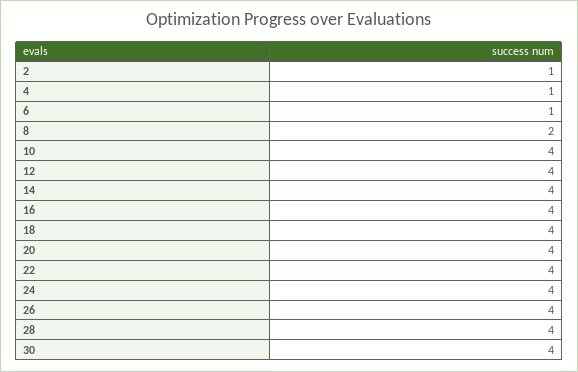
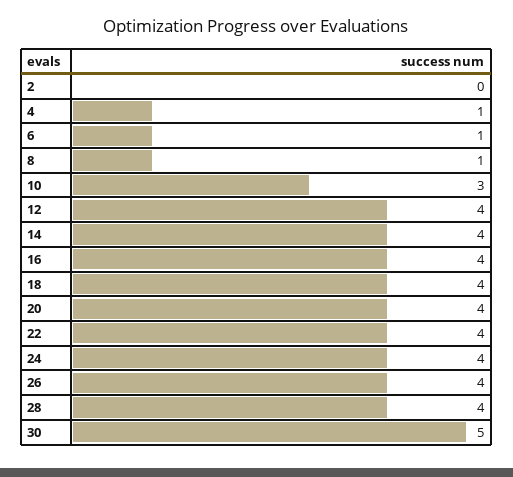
  {
-   "2": 1,
+   "2": 0,
    "4": 1,
    "6": 1,
-   "8": 2,
+   "8": 1,
-   "10": 4,
+   "10": 3,
    "12": 4,
    "14": 4,
    "16": 4,
    "18": 4,
    "20": 4,
    "22": 4,
    "24": 4,
    "26": 4,
    "28": 4,
-   "30": 4
+   "30": 5
  }

